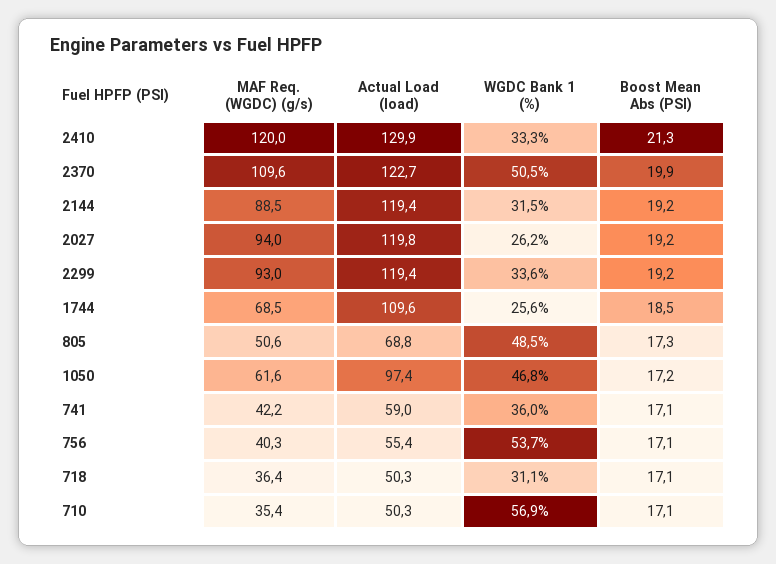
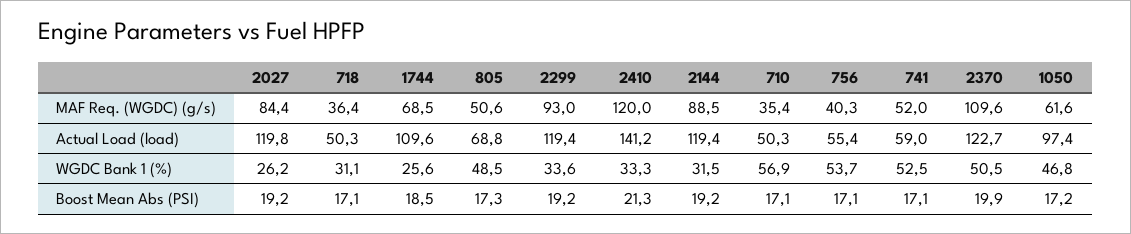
  {
    "MAF Req. (WGDC) (g/s)": {
      "2410": 120,
      "2370": 109.6,
      "2144": 88.5,
-     "2027": 94,
+     "2027": 84.4,
      "2299": 93,
      "1744": 68.5,
      "805": 50.6,
      "1050": 61.6,
-     "741": 42.2,
+     "741": 52,
      "756": 40.3,
      "718": 36.4,
      "710": 35.4
    },
    "Actual Load (load)": {
-     "2410": 129.9,
+     "2410": 141.2,
      "2370": 122.7,
      "2144": 119.4,
      "2027": 119.8,
      "2299": 119.4,
      "1744": 109.6,
      "805": 68.8,
      "1050": 97.4,
      "741": 59,
      "756": 55.4,
      "718": 50.3,
      "710": 50.3
    },
    "WGDC Bank 1 (%)": {
      "2410": 33.3,
      "2370": 50.5,
      "2144": 31.5,
      "2027": 26.2,
      "2299": 33.6,
      "1744": 25.6,
      "805": 48.5,
      "1050": 46.8,
-     "741": 36,
+     "741": 52.5,
      "756": 53.7,
      "718": 31.1,
      "710": 56.9
    },
    "Boost Mean Abs (PSI)": {
      "2410": 21.3,
      "2370": 19.9,
      "2144": 19.2,
      "2027": 19.2,
      "2299": 19.2,
      "1744": 18.5,
      "805": 17.3,
      "1050": 17.2,
      "741": 17.1,
      "756": 17.1,
      "718": 17.1,
      "710": 17.1
    }
  }

